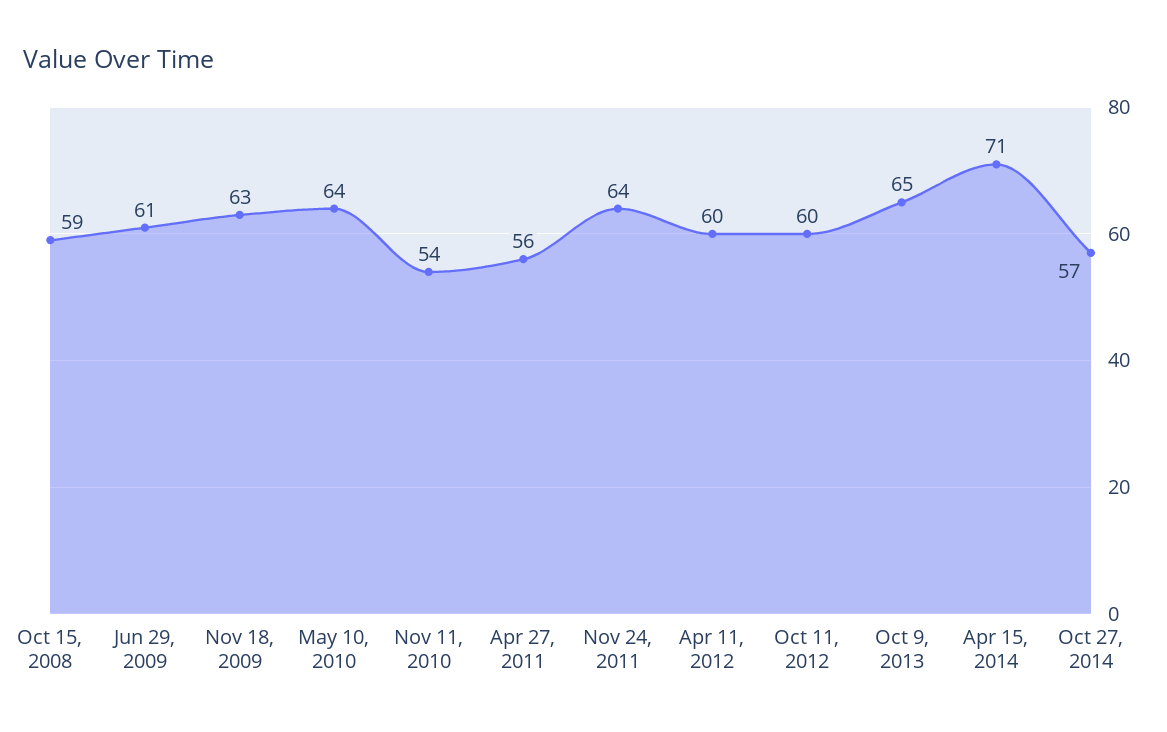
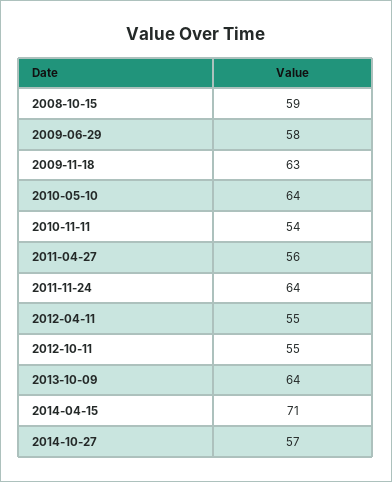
  {
    "Oct 15, 2008": 59,
-   "Jun 29, 2009": 61,
+   "Jun 29, 2009": 58,
    "Nov 18, 2009": 63,
    "May 10, 2010": 64,
    "Nov 11, 2010": 54,
    "Apr 27, 2011": 56,
    "Nov 24, 2011": 64,
-   "Apr 11, 2012": 60,
+   "Apr 11, 2012": 55,
-   "Oct 11, 2012": 60,
+   "Oct 11, 2012": 55,
-   "Oct 9, 2013": 65,
+   "Oct 9, 2013": 64,
    "Apr 15, 2014": 71,
    "Oct 27, 2014": 57
  }

